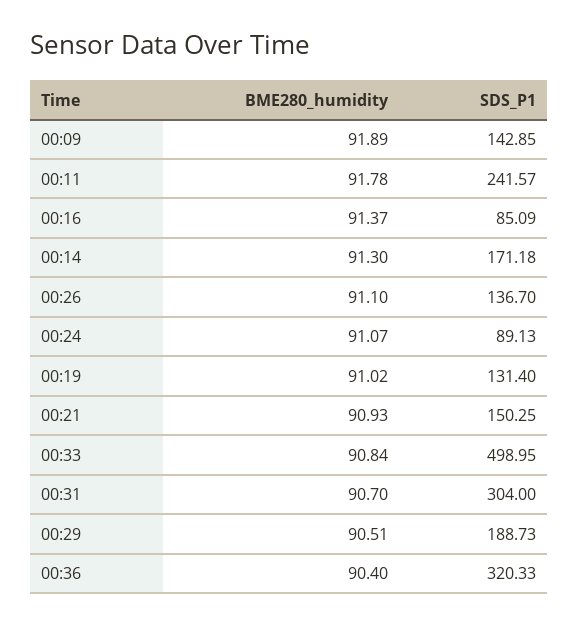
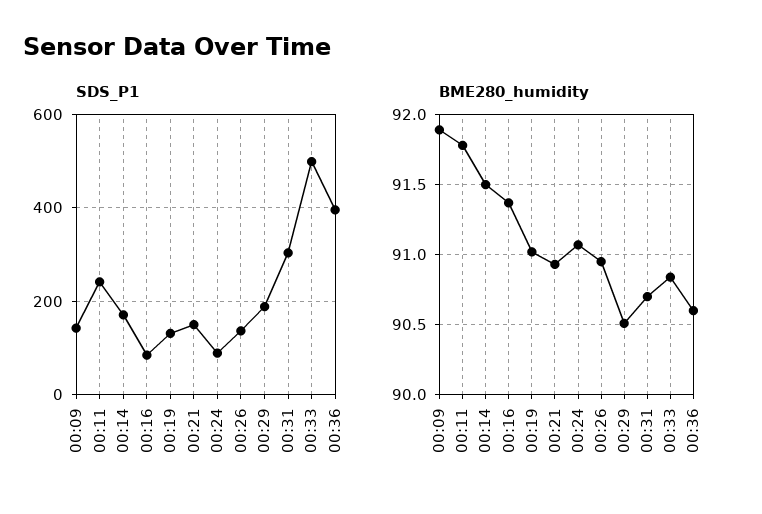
  {
    "BME280_humidity": {
      "00:09": 91.89,
      "00:11": 91.78,
      "00:16": 91.37,
-     "00:14": 91.3,
+     "00:14": 91.5,
-     "00:26": 91.1,
+     "00:26": 90.95,
      "00:24": 91.07,
      "00:19": 91.02,
      "00:21": 90.93,
      "00:33": 90.84,
      "00:31": 90.7,
      "00:29": 90.51,
-     "00:36": 90.4
+     "00:36": 90.6
    },
    "SDS_P1": {
      "00:09": 142.85,
      "00:11": 241.57,
      "00:16": 85.09,
      "00:14": 171.18,
      "00:26": 136.7,
      "00:24": 89.13,
      "00:19": 131.4,
      "00:21": 150.25,
      "00:33": 498.95,
      "00:31": 304,
      "00:29": 188.73,
-     "00:36": 320.33
+     "00:36": 400
    }
  }

